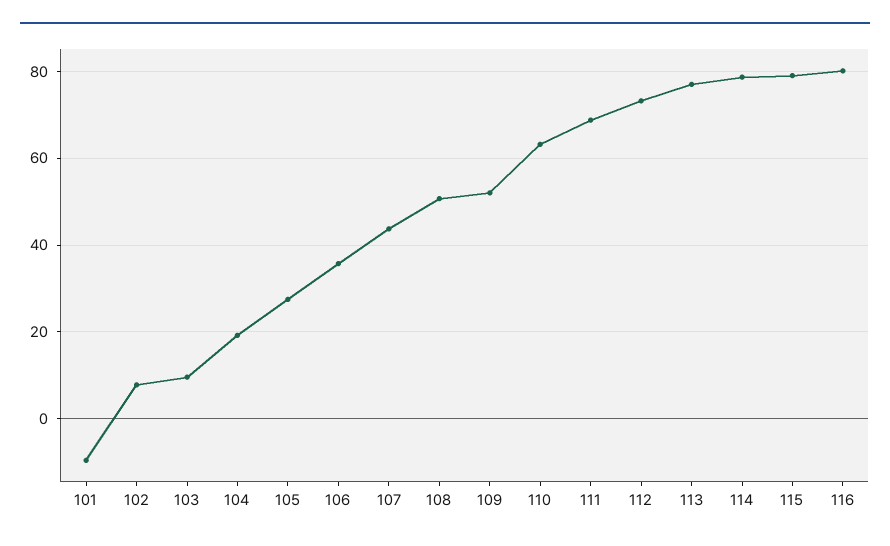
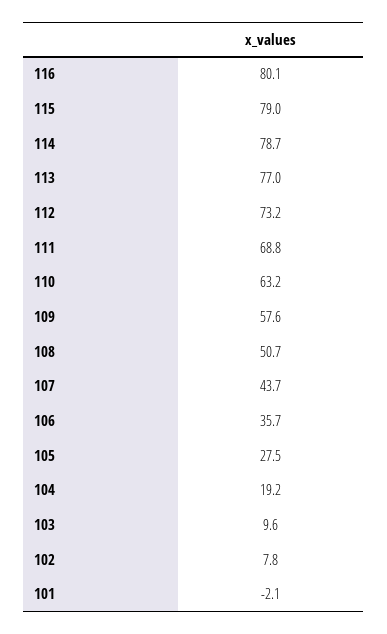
  {
-   "101": -10,
+   "101": -2.1,
    "102": 7.8,
    "103": 9.6,
    "104": 19.2,
    "105": 27.5,
    "106": 35.7,
    "107": 43.7,
    "108": 50.7,
-   "109": 52,
+   "109": 57.6,
    "110": 63.2,
    "111": 68.8,
    "112": 73.2,
    "113": 77,
    "114": 78.7,
    "115": 79,
    "116": 80.1
  }

